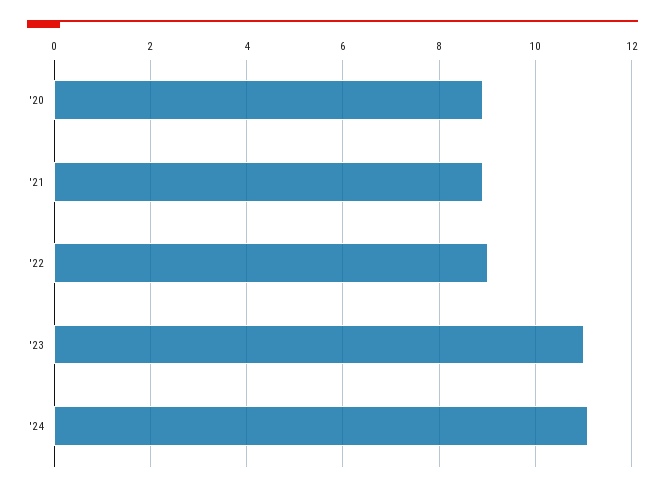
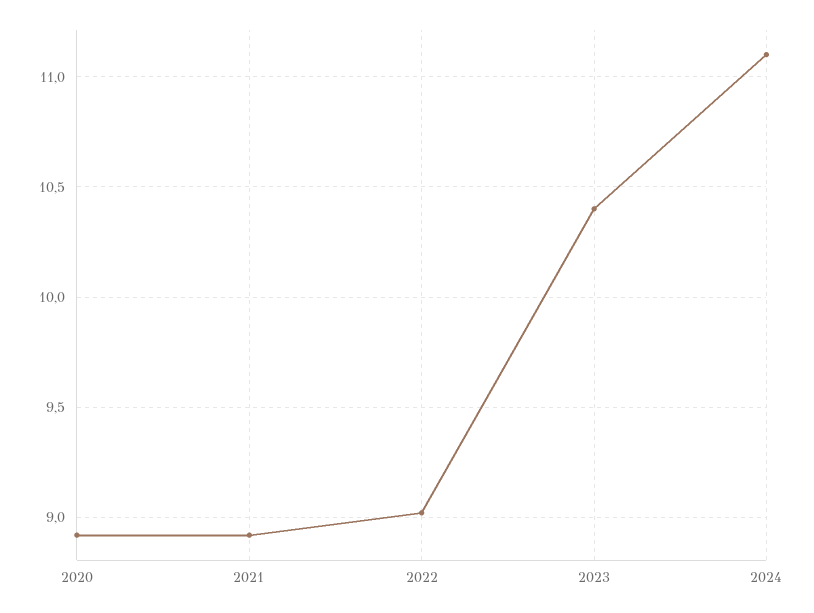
  {
    "'20": 8.9,
    "'21": 8.9,
    "'22": 9,
-   "'23": 11,
+   "'23": 10.4,
    "'24": 11.1
  }

